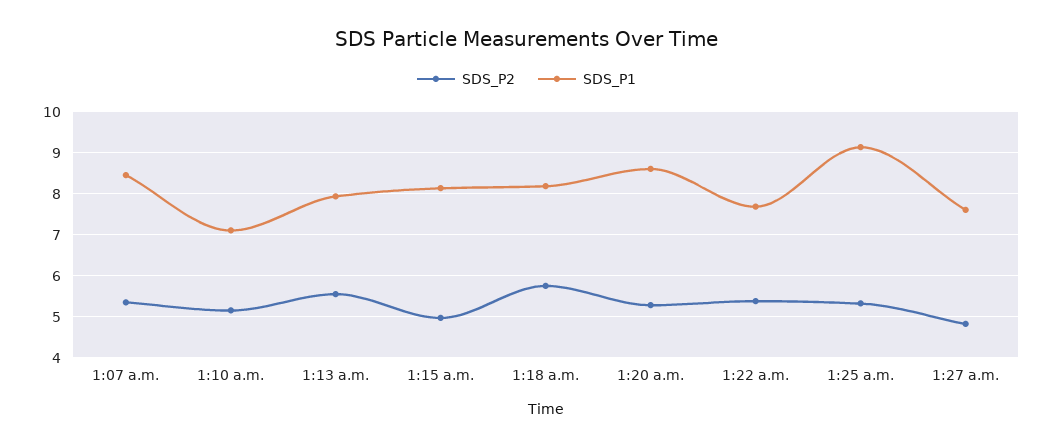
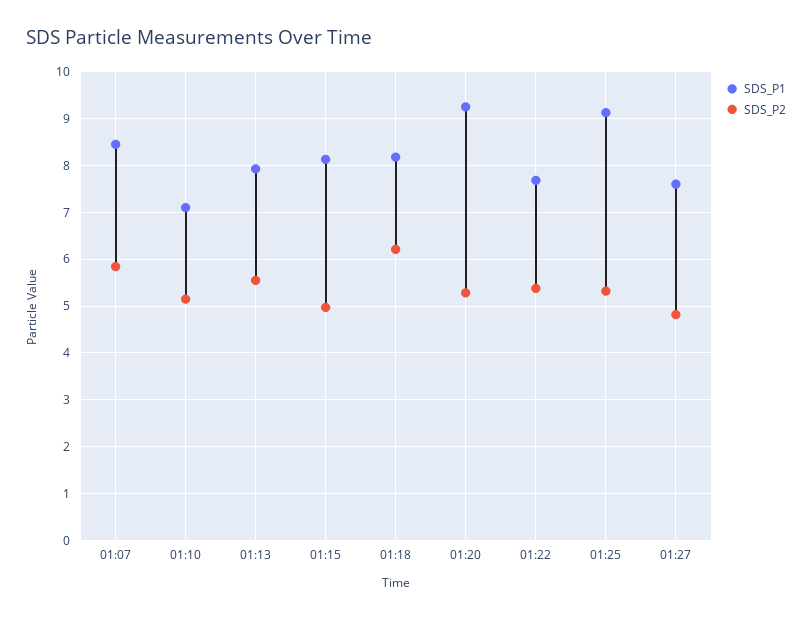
  {
    "SDS_P2": {
-     "1:07 a.m.": 5.4,
+     "1:07 a.m.": 5.8,
      "1:10 a.m.": 5.2,
      "1:13 a.m.": 5.6,
      "1:15 a.m.": 5,
-     "1:18 a.m.": 5.8,
+     "1:18 a.m.": 6.2,
      "1:20 a.m.": 5.2,
      "1:22 a.m.": 5.4,
      "1:25 a.m.": 5.4,
      "1:27 a.m.": 4.8
    },
    "SDS_P1": {
      "1:07 a.m.": 8.4,
      "1:10 a.m.": 7.2,
      "1:13 a.m.": 8,
      "1:15 a.m.": 8.2,
      "1:18 a.m.": 8.2,
-     "1:20 a.m.": 8.6,
+     "1:20 a.m.": 9.2,
      "1:22 a.m.": 7.6,
      "1:25 a.m.": 9.2,
      "1:27 a.m.": 7.6
    }
  }

